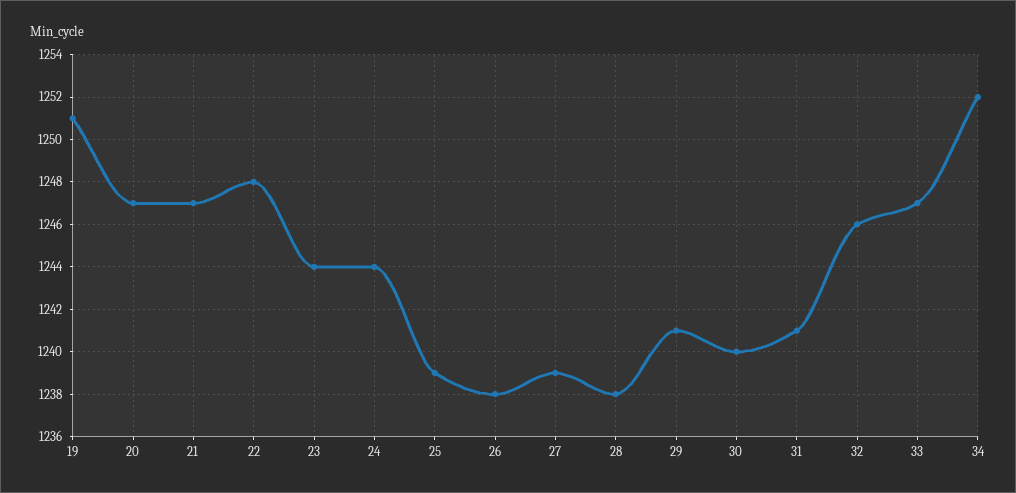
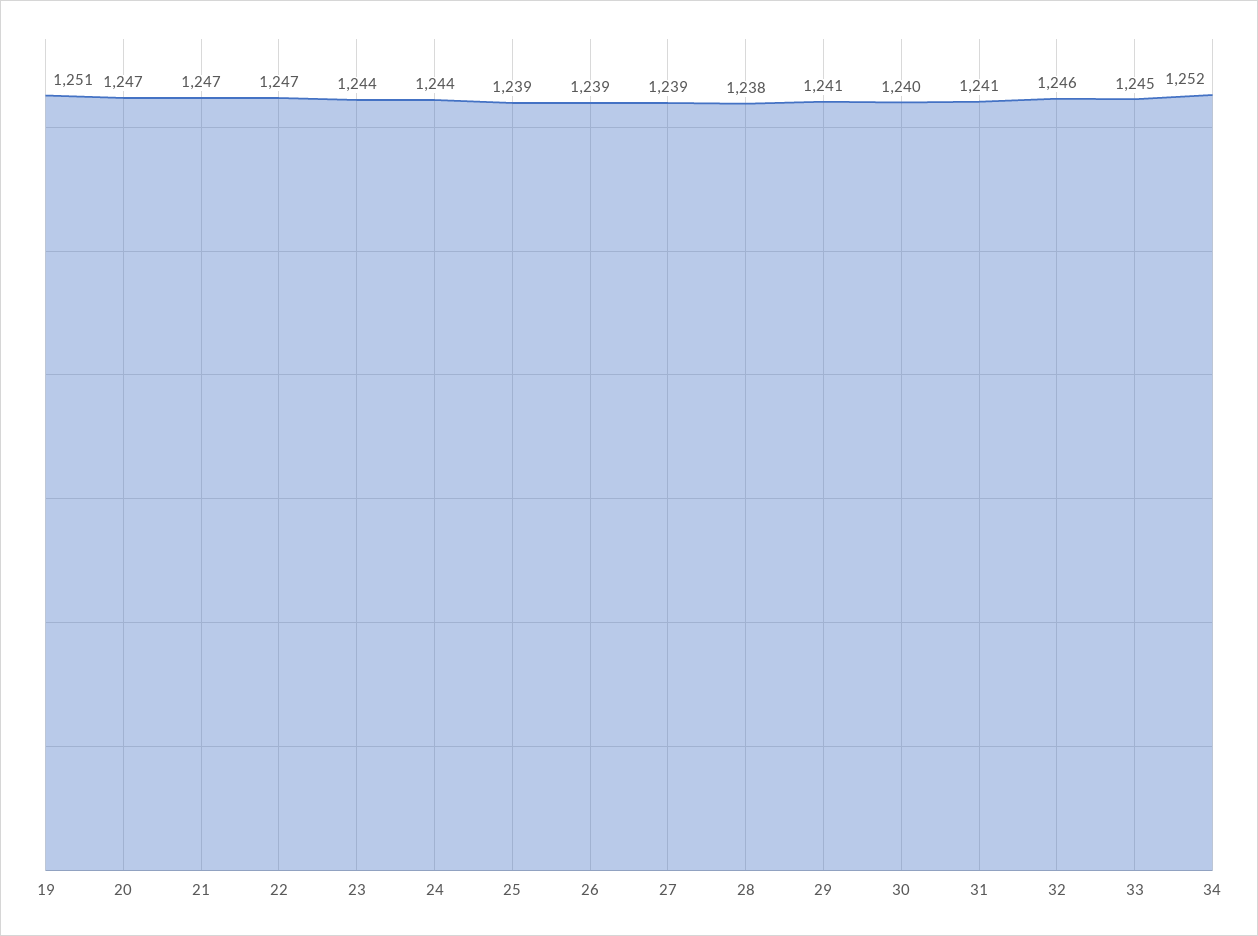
  {
    "19": 1251,
    "20": 1247,
    "21": 1247,
-   "22": 1248,
+   "22": 1247,
    "23": 1244,
    "24": 1244,
    "25": 1239,
-   "26": 1238,
+   "26": 1239,
    "27": 1239,
    "28": 1238,
    "29": 1241,
    "30": 1240,
    "31": 1241,
    "32": 1246,
-   "33": 1247,
+   "33": 1245,
    "34": 1252
  }

